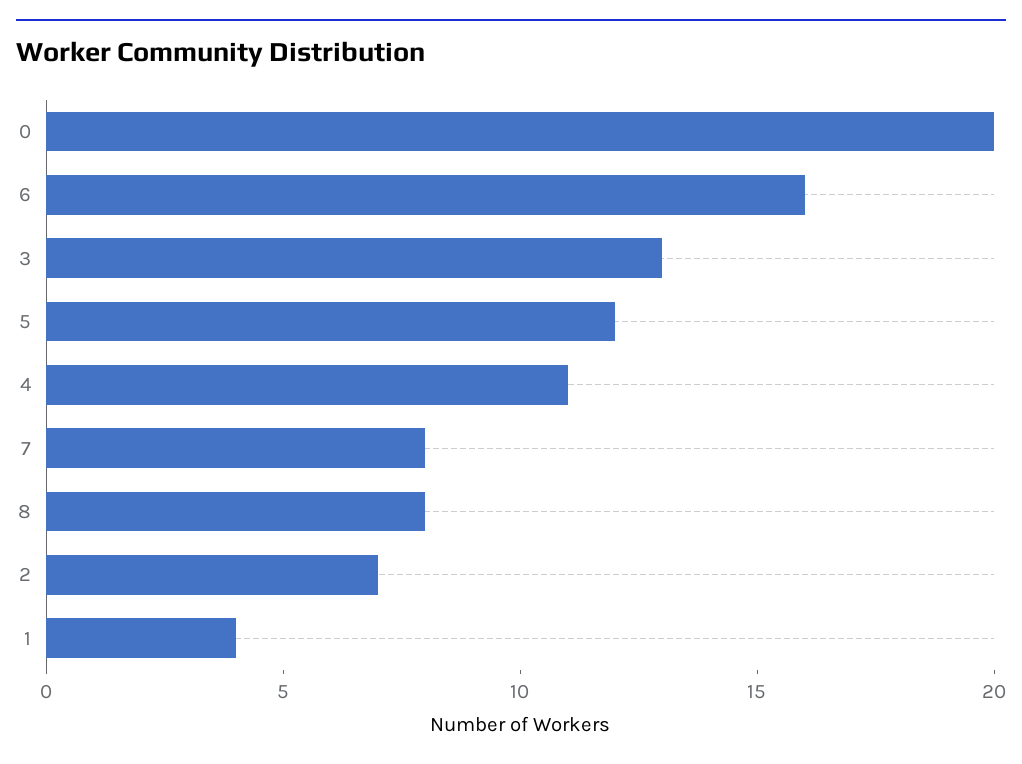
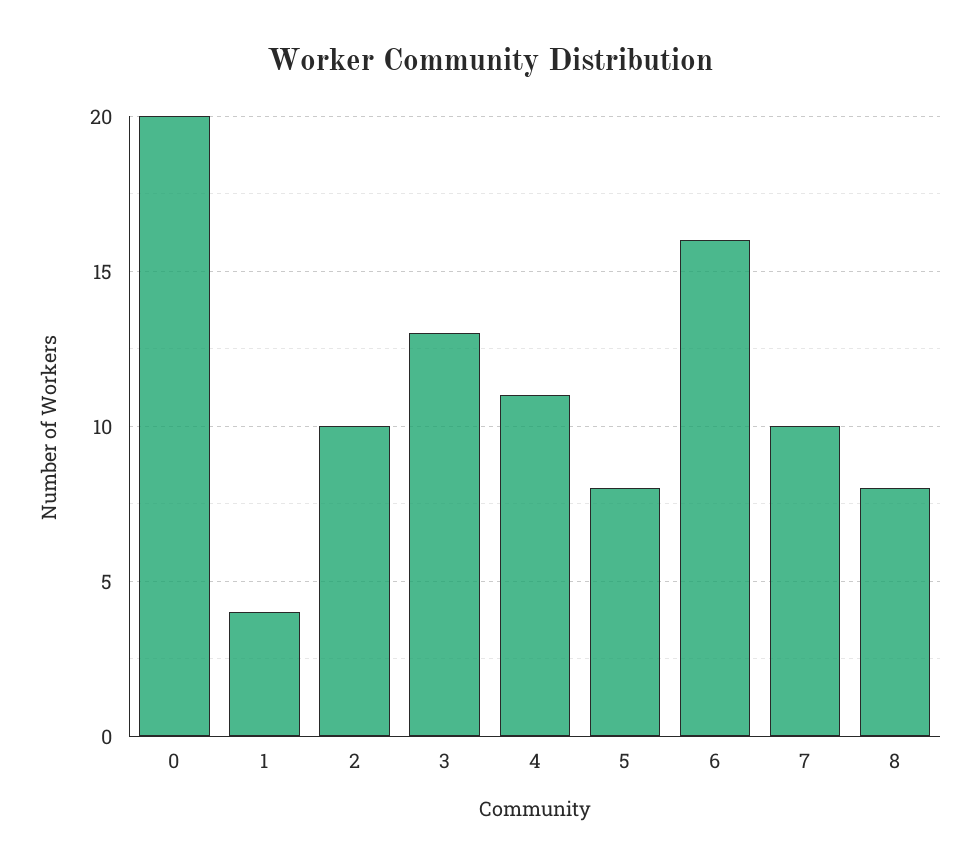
  {
    "0": 20,
    "6": 16,
    "3": 13,
-   "5": 12,
+   "5": 8,
    "4": 11,
-   "7": 8,
+   "7": 10,
    "8": 8,
-   "2": 7,
+   "2": 10,
    "1": 4
  }

